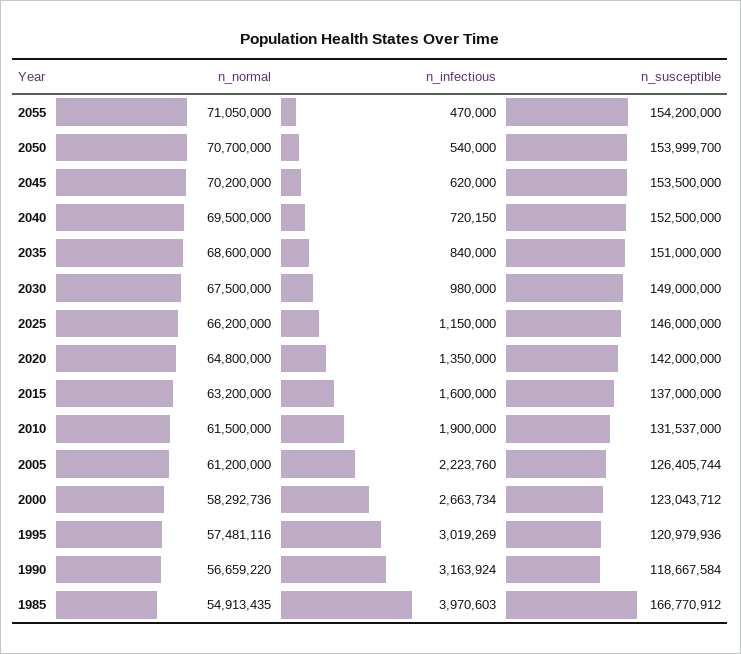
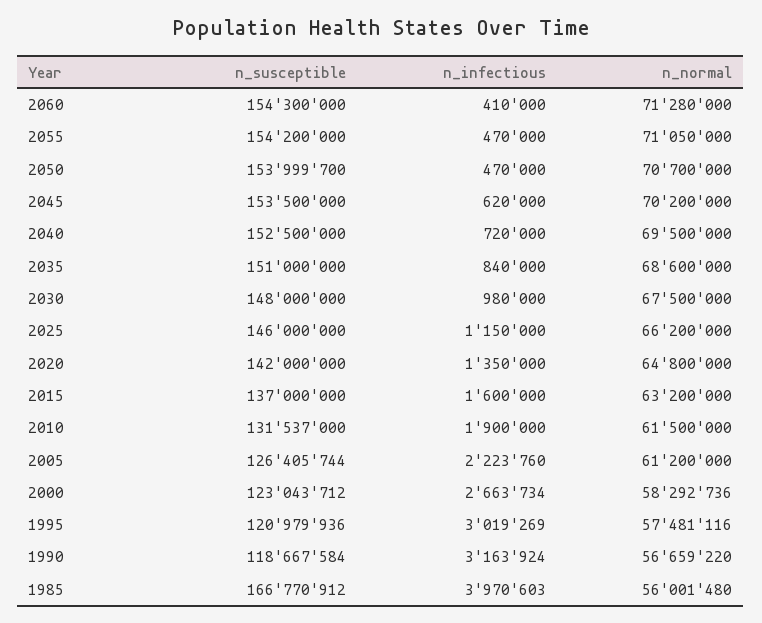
  {
    "n_normal": {
      "2055": 71050000,
      "2050": 70700000,
      "2045": 70200000,
      "2040": 69500000,
      "2035": 68600000,
      "2030": 67500000,
      "2025": 66200000,
      "2020": 64800000,
      "2015": 63200000,
      "2010": 61500000,
      "2005": 61200000,
      "2000": 58292736,
      "1995": 57481116,
      "1990": 56659220,
-     "1985": 54913435
+     "1985": 56001480,
+     "2060": 71280000
    },
    "n_infectious": {
      "2055": 470000,
-     "2050": 540000,
+     "2050": 470000,
      "2045": 620000,
-     "2040": 720150,
+     "2040": 720000,
      "2035": 840000,
      "2030": 980000,
      "2025": 1150000,
      "2020": 1350000,
      "2015": 1600000,
      "2010": 1900000,
      "2005": 2223760,
      "2000": 2663734,
      "1995": 3019269,
      "1990": 3163924,
-     "1985": 3970603
+     "1985": 3970603,
+     "2060": 410000
    },
    "n_susceptible": {
      "2055": 154200000,
      "2050": 153999700,
      "2045": 153500000,
      "2040": 152500000,
      "2035": 151000000,
-     "2030": 149000000,
+     "2030": 148000000,
      "2025": 146000000,
      "2020": 142000000,
      "2015": 137000000,
      "2010": 131537000,
      "2005": 126405744,
      "2000": 123043712,
      "1995": 120979936,
      "1990": 118667584,
-     "1985": 166770912
+     "1985": 166770912,
+     "2060": 154300000
    }
  }

